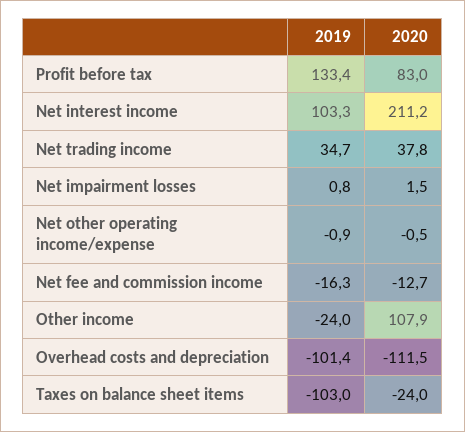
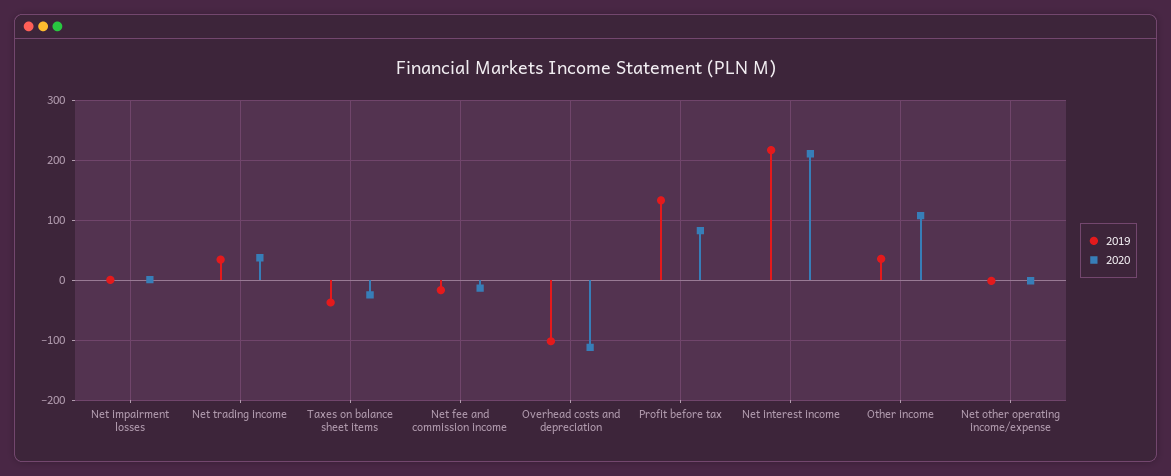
  {
    "2019": {
      "Profit before tax": 133.4,
-     "Net interest income": 103.3,
+     "Net interest income": 220,
      "Net trading income": 34.7,
      "Net impairment losses": 0.8,
      "Net other operating income/expense": -0.9,
      "Net fee and commission income": -16.3,
-     "Other income": -24,
+     "Other income": 40,
      "Overhead costs and depreciation": -101.4,
-     "Taxes on balance sheet items": -103
+     "Taxes on balance sheet items": -40
    },
    "2020": {
      "Profit before tax": 83,
      "Net interest income": 211.2,
      "Net trading income": 37.8,
      "Net impairment losses": 1.5,
      "Net other operating income/expense": -0.5,
      "Net fee and commission income": -12.7,
      "Other income": 107.9,
      "Overhead costs and depreciation": -111.5,
      "Taxes on balance sheet items": -24
    }
  }

